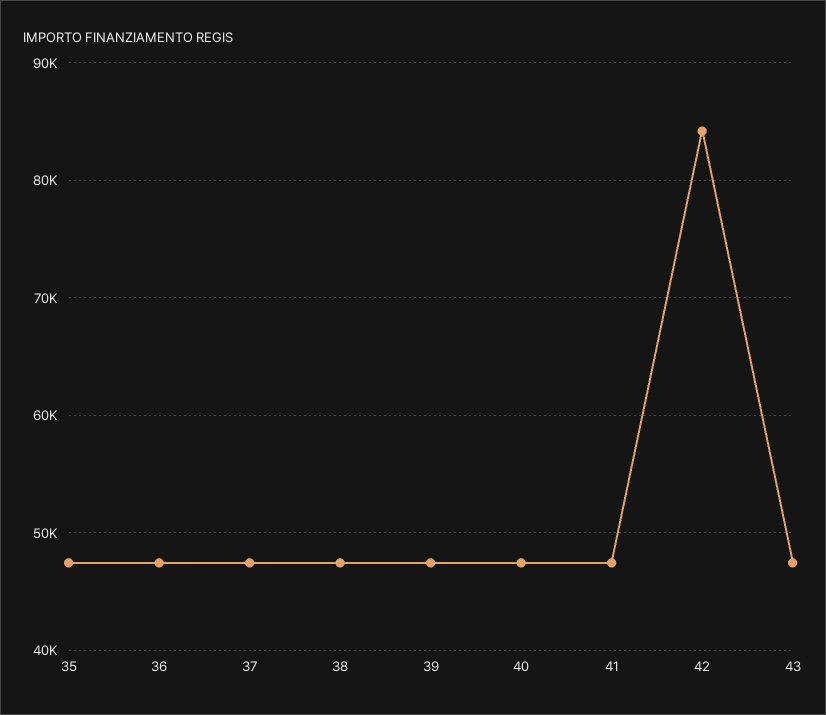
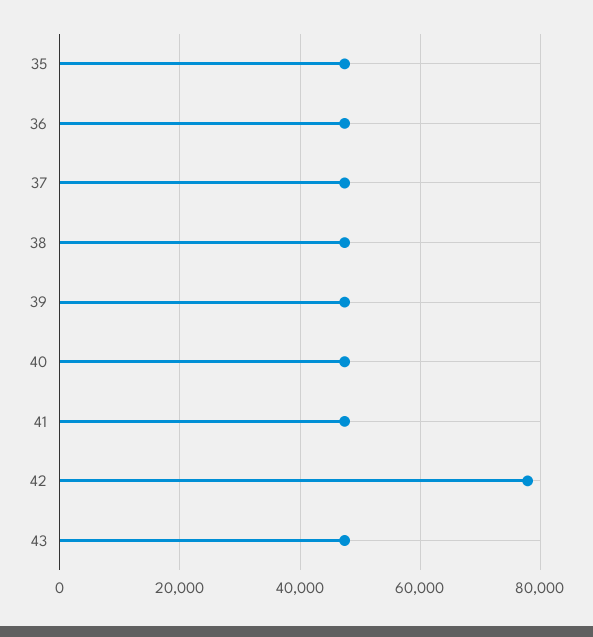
  {
    "35": 47000,
    "36": 47000,
    "37": 47000,
    "38": 47000,
    "39": 47000,
    "40": 47000,
    "41": 47000,
-   "42": 84000,
+   "42": 78000,
    "43": 47000
  }

